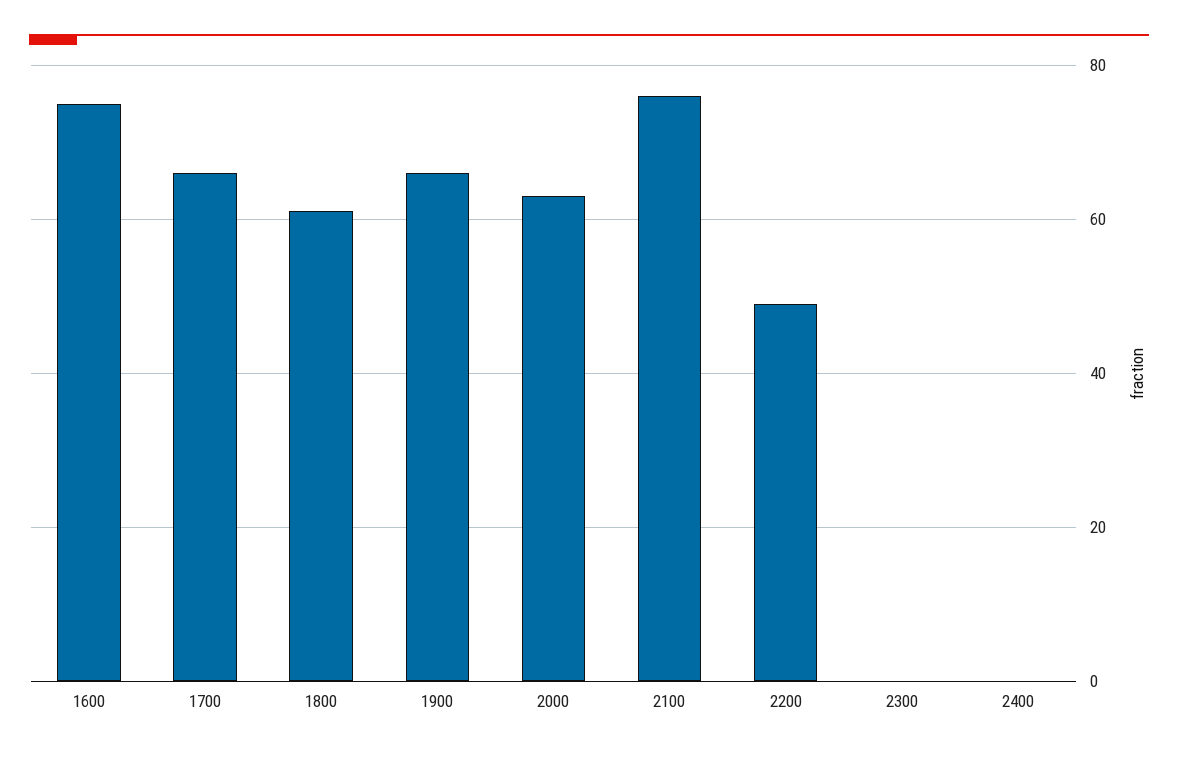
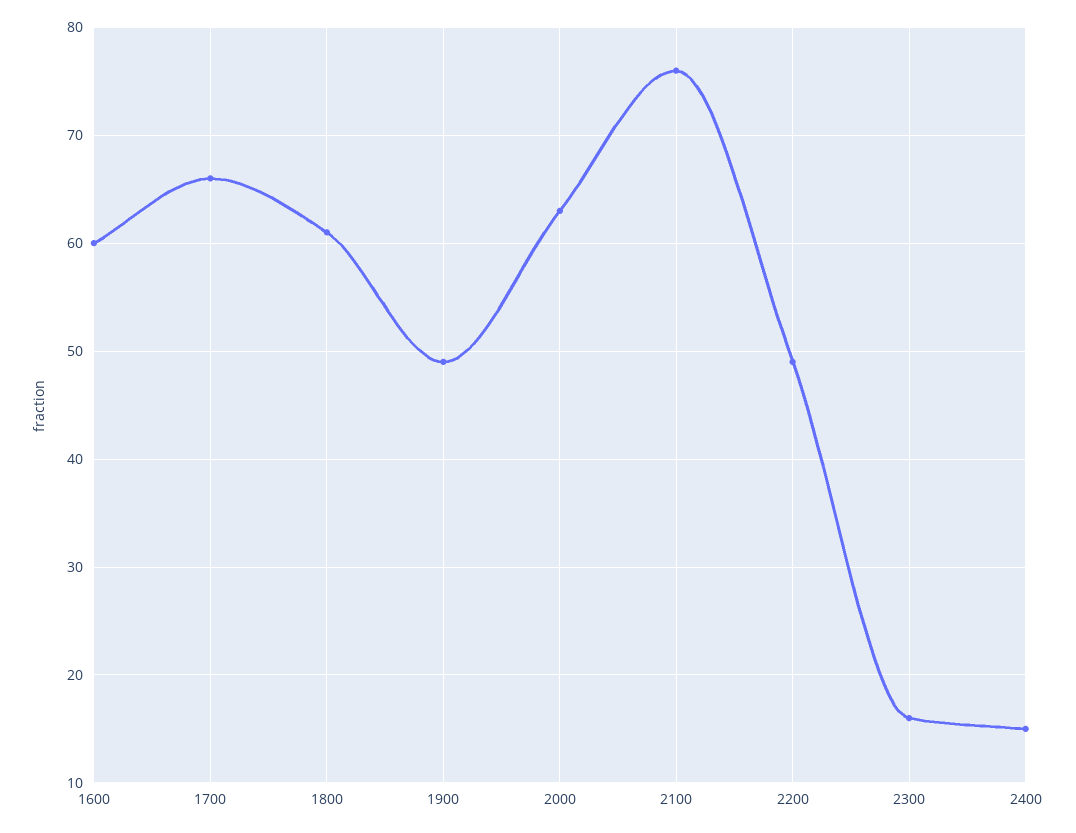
  {
-   "1600": 75,
+   "1600": 60,
    "1700": 66,
    "1800": 61,
-   "1900": 65,
+   "1900": 49,
    "2000": 63,
    "2100": 76,
    "2200": 49,
-   "2300": 0,
+   "2300": 16,
-   "2400": 0
+   "2400": 15
  }

